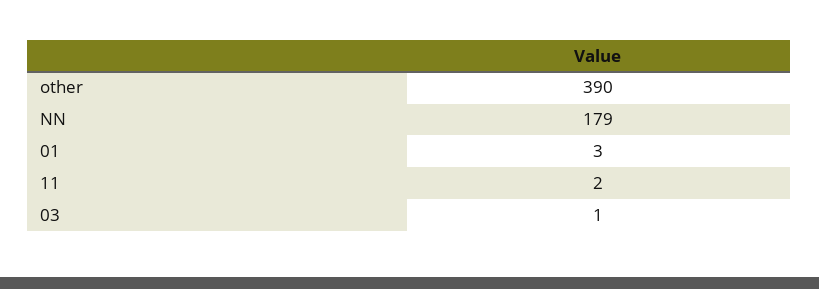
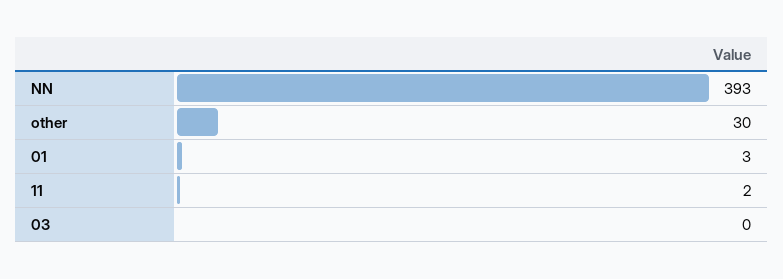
  {
-   "other": 390,
+   "other": 30,
-   "NN": 179,
+   "NN": 393,
    "01": 3,
    "11": 2,
-   "03": 1
+   "03": 0
  }

